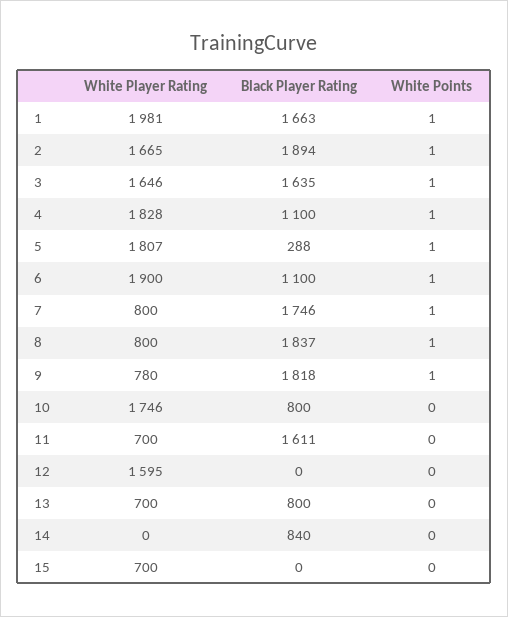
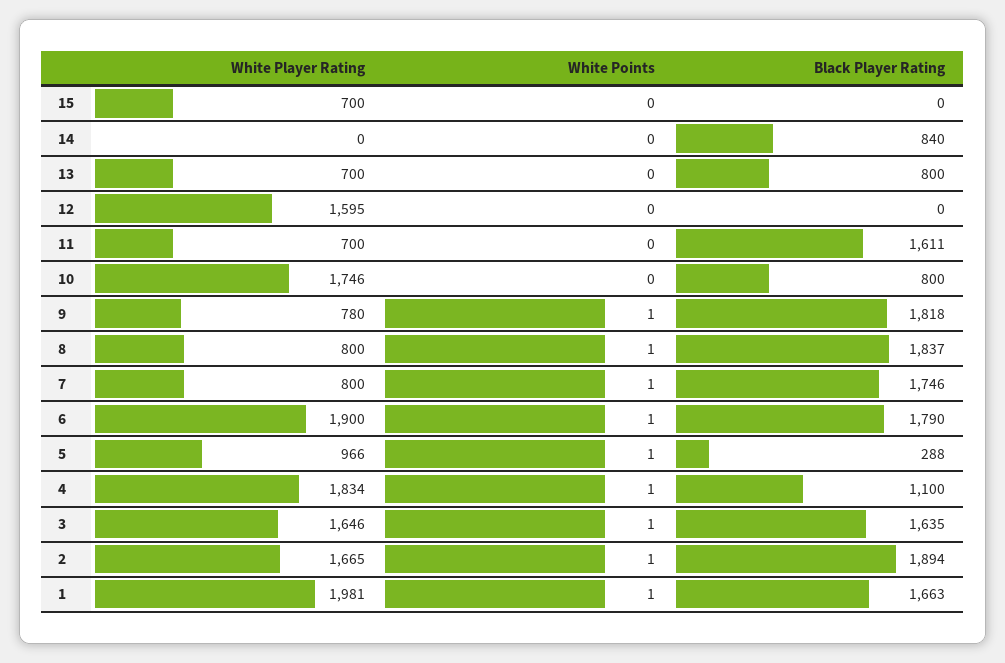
  {
    "White Player Rating": {
      "1": 1981,
      "2": 1665,
      "3": 1646,
-     "4": 1828,
+     "4": 1834,
-     "5": 1807,
+     "5": 966,
      "6": 1900,
      "7": 800,
      "8": 800,
      "9": 780,
      "10": 1746,
      "11": 700,
      "12": 1595,
      "13": 700,
      "14": 0,
      "15": 700
    },
    "Black Player Rating": {
      "1": 1663,
      "2": 1894,
      "3": 1635,
      "4": 1100,
      "5": 288,
-     "6": 1100,
+     "6": 1790,
      "7": 1746,
      "8": 1837,
      "9": 1818,
      "10": 800,
      "11": 1611,
      "12": 0,
      "13": 800,
      "14": 840,
      "15": 0
    },
    "White Points": {
      "1": 1,
      "2": 1,
      "3": 1,
      "4": 1,
      "5": 1,
      "6": 1,
      "7": 1,
      "8": 1,
      "9": 1,
      "10": 0,
      "11": 0,
      "12": 0,
      "13": 0,
      "14": 0,
      "15": 0
    }
  }

